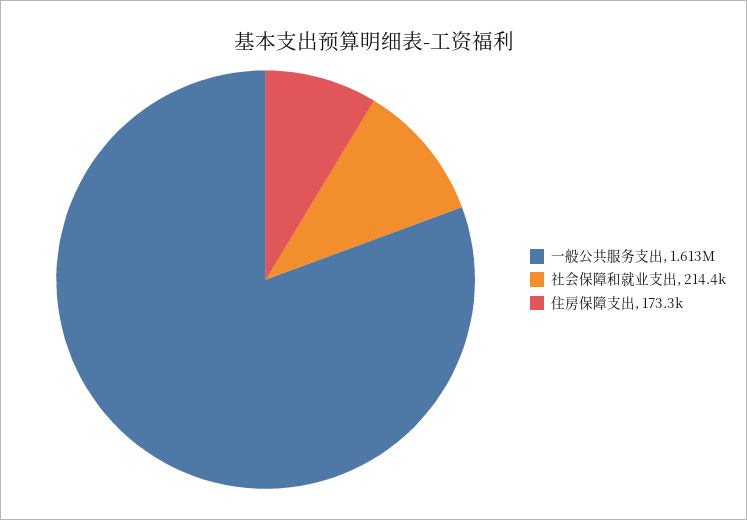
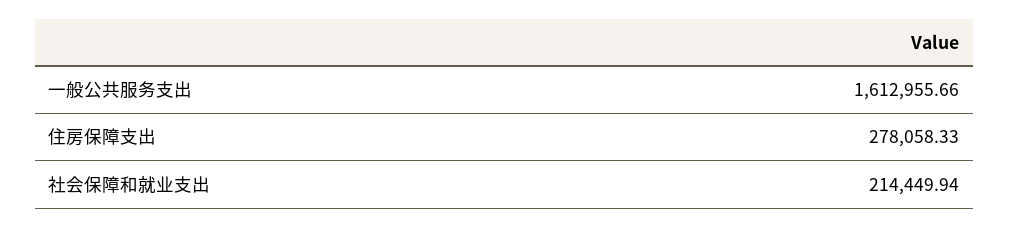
  {
    "一般公共服务支出": 1612955.66,
    "社会保障和就业支出": 214449.94,
-   "住房保障支出": 173300
+   "住房保障支出": 278058.33
  }

